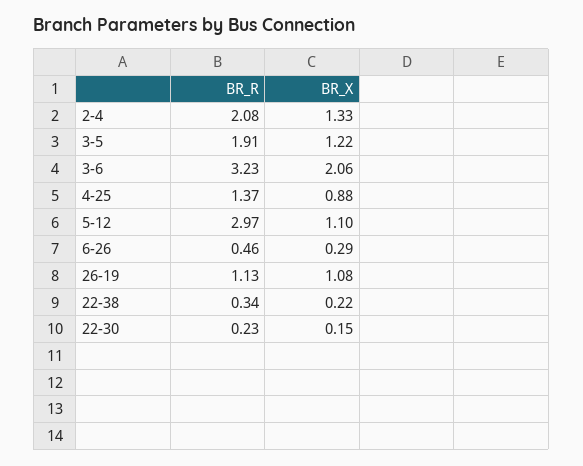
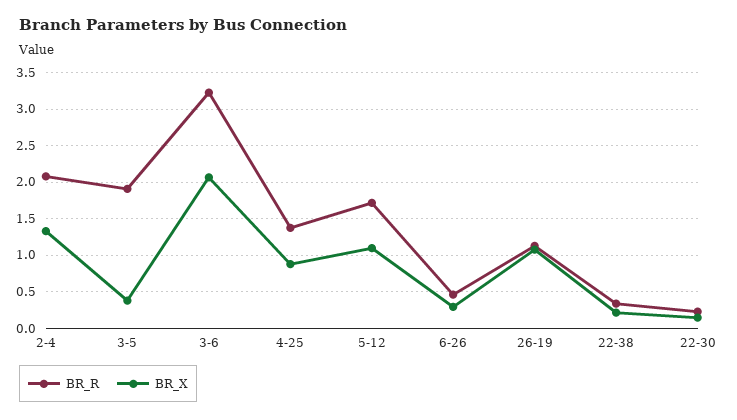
  {
    "BR_R": {
      "2-4": 2.08,
      "3-5": 1.91,
      "3-6": 3.23,
      "4-25": 1.37,
-     "5-12": 2.97,
+     "5-12": 1.7,
      "6-26": 0.46,
      "26-19": 1.13,
      "22-38": 0.34,
      "22-30": 0.23
    },
    "BR_X": {
      "2-4": 1.33,
-     "3-5": 1.22,
+     "3-5": 0.4,
      "3-6": 2.06,
      "4-25": 0.88,
      "5-12": 1.1,
      "6-26": 0.29,
      "26-19": 1.08,
      "22-38": 0.22,
      "22-30": 0.15
    }
  }

